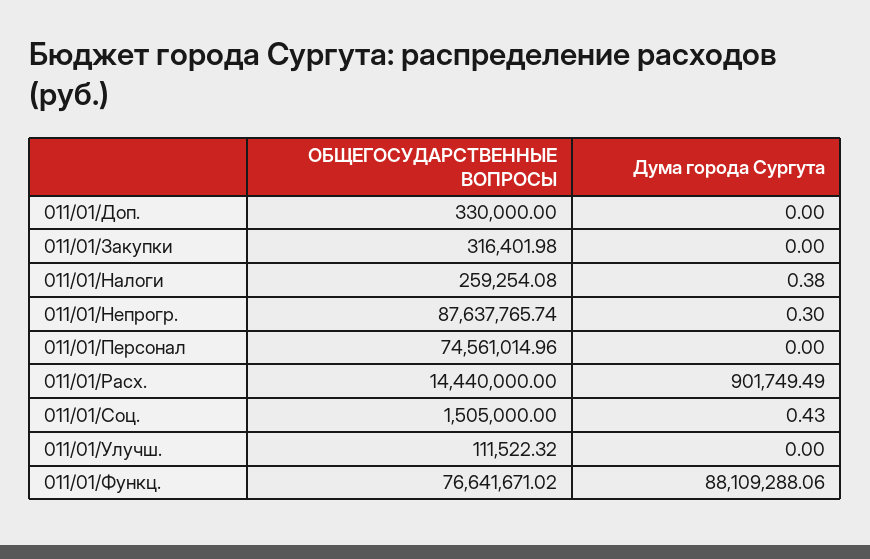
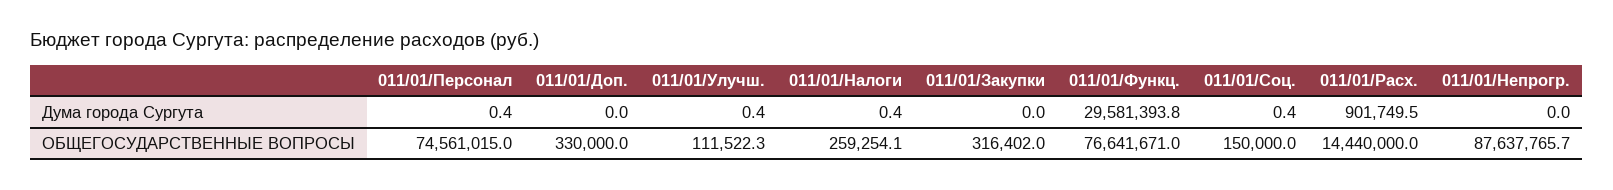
  {
    "ОБЩЕГОСУДАРСТВЕННЫЕ ВОПРОСЫ": {
      "011/01/Доп.": 330000,
      "011/01/Закупки": 316401.98,
      "011/01/Налоги": 259254.08,
      "011/01/Непрогр.": 87637765.74,
      "011/01/Персонал": 74561014.96,
      "011/01/Расх.": 14440000,
-     "011/01/Соц.": 1505000,
+     "011/01/Соц.": 150000,
      "011/01/Улучш.": 111522.32,
      "011/01/Функц.": 76641671.02
    },
    "Дума города Сургута": {
      "011/01/Доп.": 0,
      "011/01/Закупки": 0,
      "011/01/Налоги": 0.38,
-     "011/01/Непрогр.": 0.3,
+     "011/01/Непрогр.": 0,
-     "011/01/Персонал": 0,
+     "011/01/Персонал": 0.4,
      "011/01/Расх.": 901749.49,
      "011/01/Соц.": 0.43,
-     "011/01/Улучш.": 0,
+     "011/01/Улучш.": 0.4,
-     "011/01/Функц.": 88109288.06
+     "011/01/Функц.": 29581393.8
    }
  }

